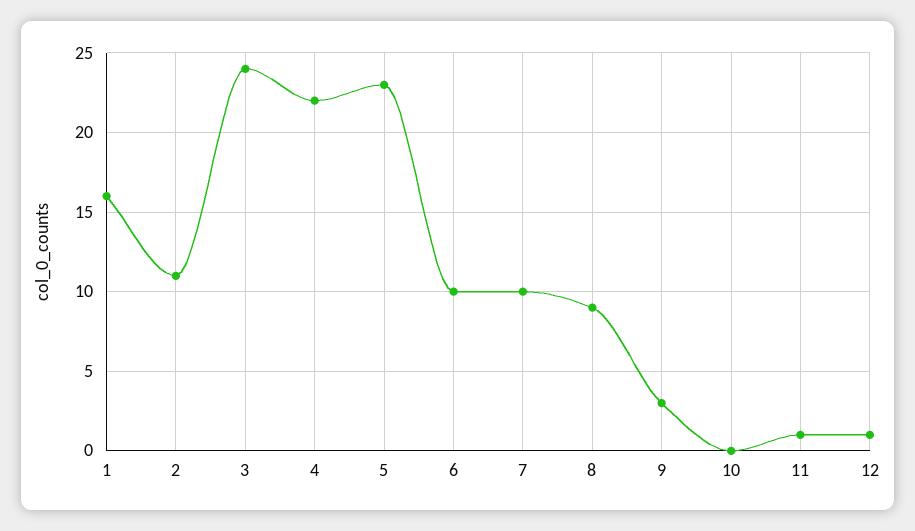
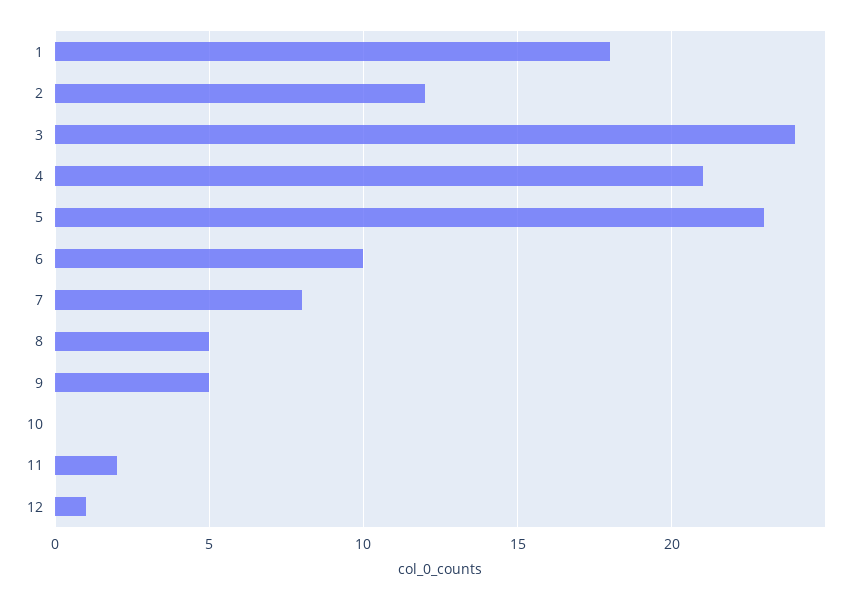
  {
-   "1": 16,
+   "1": 18,
-   "2": 11,
+   "2": 12,
    "3": 24,
-   "4": 22,
+   "4": 21,
    "5": 23,
    "6": 10,
-   "7": 10,
+   "7": 8,
-   "8": 9,
+   "8": 5,
-   "9": 3,
+   "9": 5,
    "10": 0,
-   "11": 1,
+   "11": 2,
    "12": 1
  }

